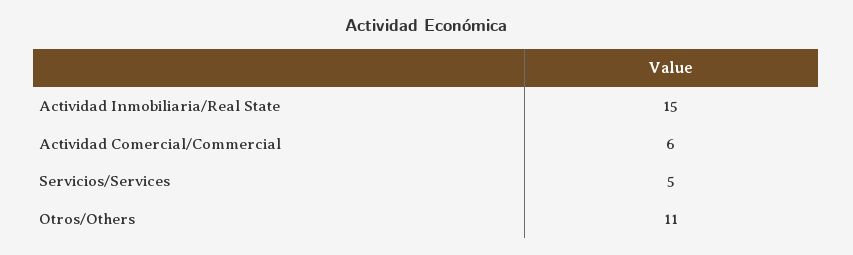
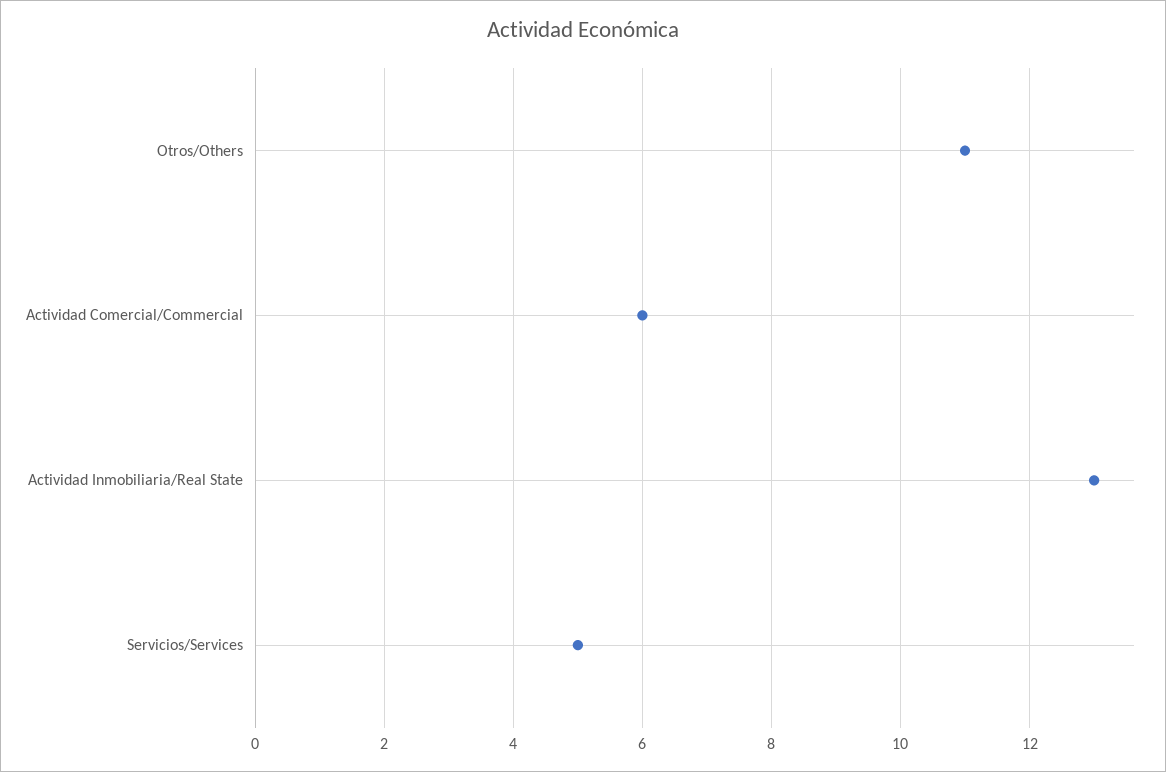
  {
-   "Actividad Inmobiliaria/Real State": 15,
+   "Actividad Inmobiliaria/Real State": 13,
    "Actividad Comercial/Commercial": 6,
    "Servicios/Services": 5,
    "Otros/Others": 11
  }

